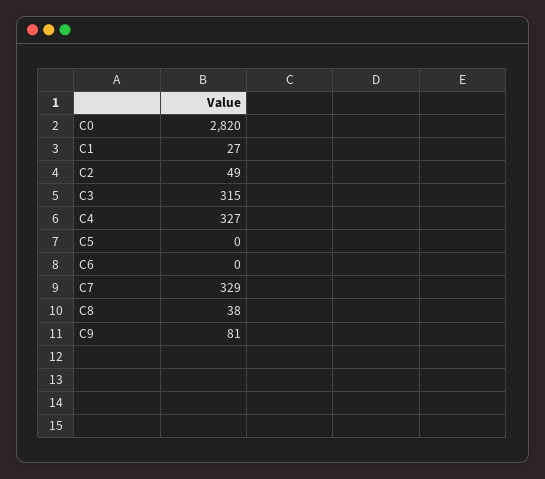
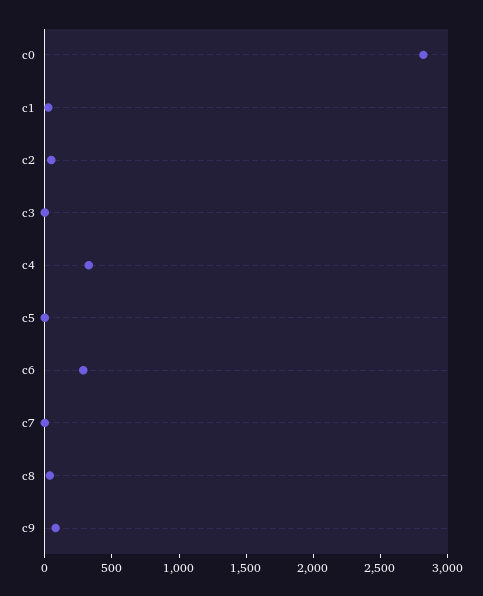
  {
    "C0": 2820,
    "C1": 27,
    "C2": 49,
-   "C3": 315,
+   "C3": 0,
    "C4": 327,
    "C5": 0,
-   "C6": 0,
+   "C6": 300,
-   "C7": 329,
+   "C7": 0,
    "C8": 38,
    "C9": 81
  }

